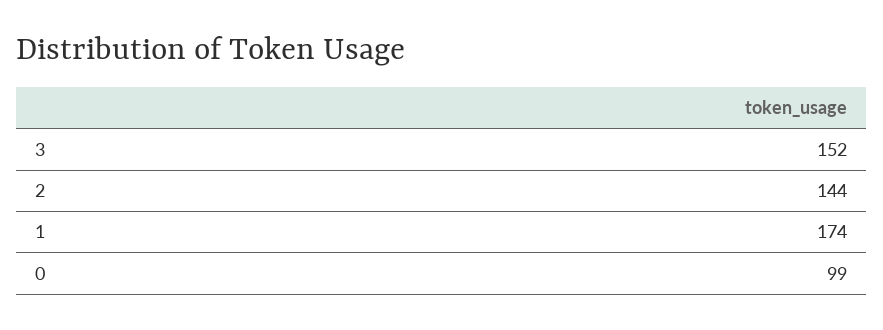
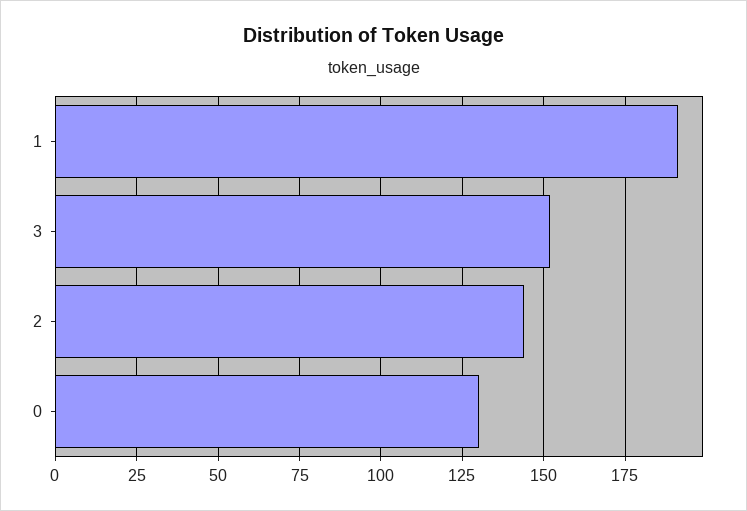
  {
    "3": 152,
    "2": 144,
-   "1": 174,
+   "1": 190,
-   "0": 99
+   "0": 130
  }

